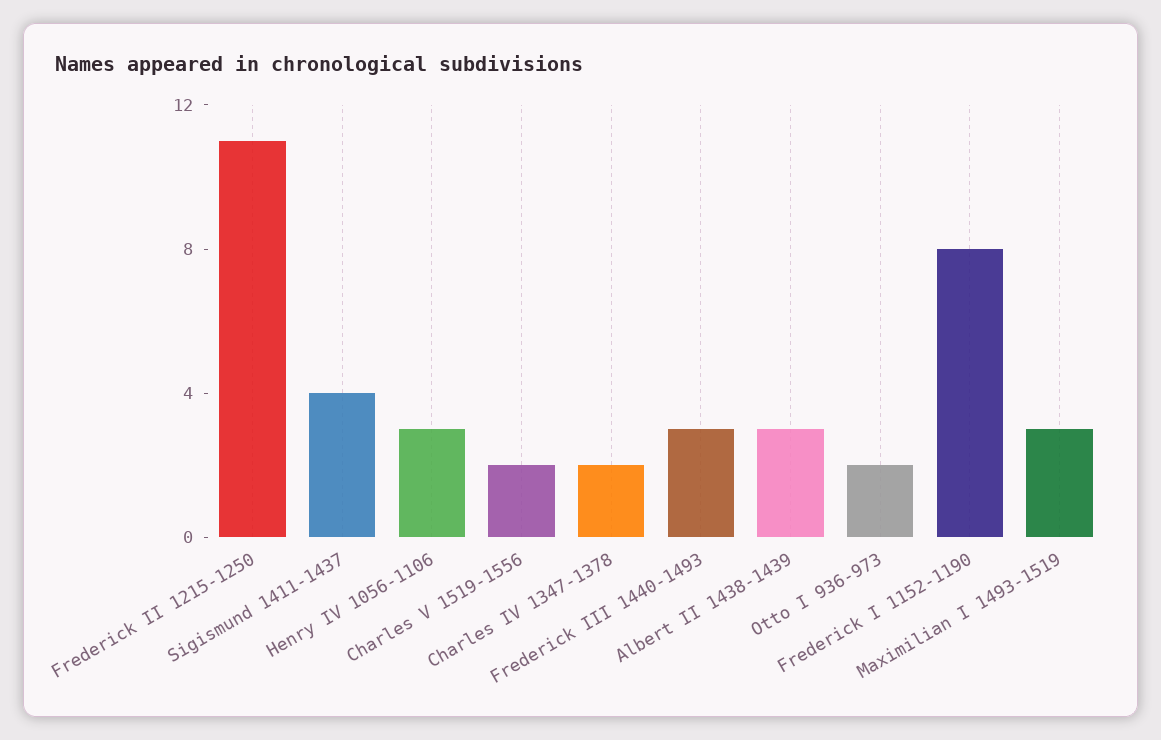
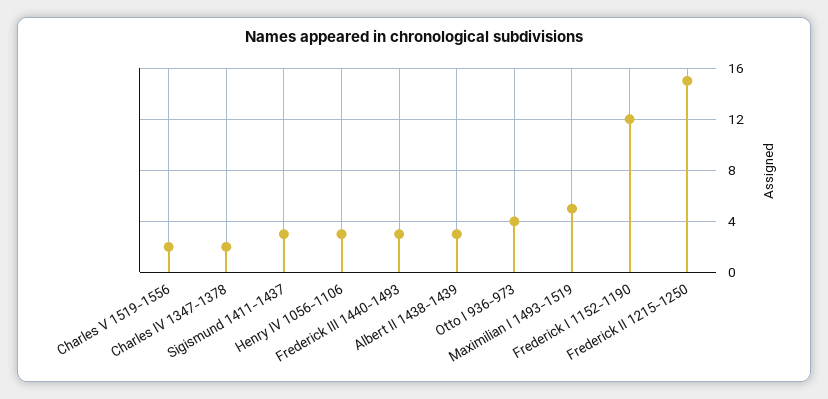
  {
-   "Frederick II 1215-1250": 11,
+   "Frederick II 1215-1250": 15,
-   "Sigismund 1411-1437": 4,
+   "Sigismund 1411-1437": 3,
    "Henry IV 1056-1106": 3,
    "Charles V 1519-1556": 2,
    "Charles IV 1347-1378": 2,
    "Frederick III 1440-1493": 3,
    "Albert II 1438-1439": 3,
-   "Otto I 936-973": 2,
+   "Otto I 936-973": 4,
-   "Frederick I 1152-1190": 8,
+   "Frederick I 1152-1190": 12,
-   "Maximilian I 1493-1519": 3
+   "Maximilian I 1493-1519": 5
  }

